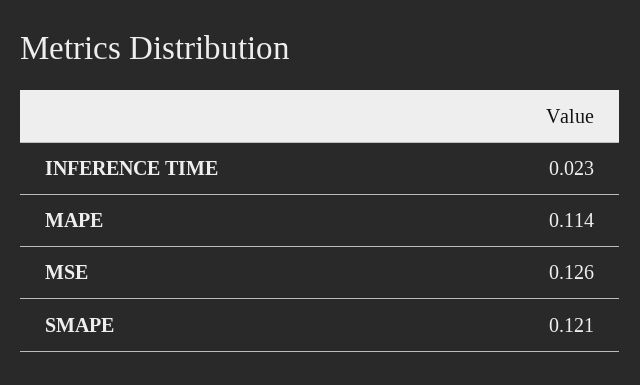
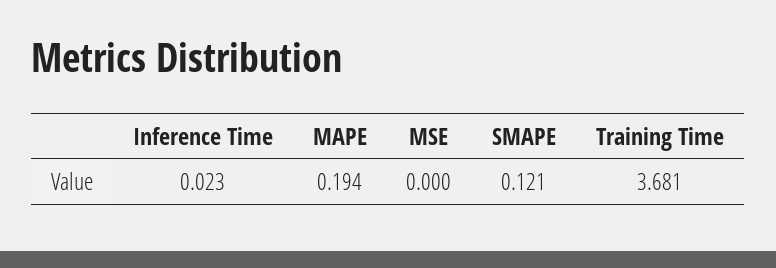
  {
    "INFERENCE TIME": 0.023,
-   "MAPE": 0.114,
+   "MAPE": 0.194,
-   "MSE": 0.126,
+   "MSE": 0,
-   "SMAPE": 0.121
+   "SMAPE": 0.121,
+   "Training Time": 3.681
  }

